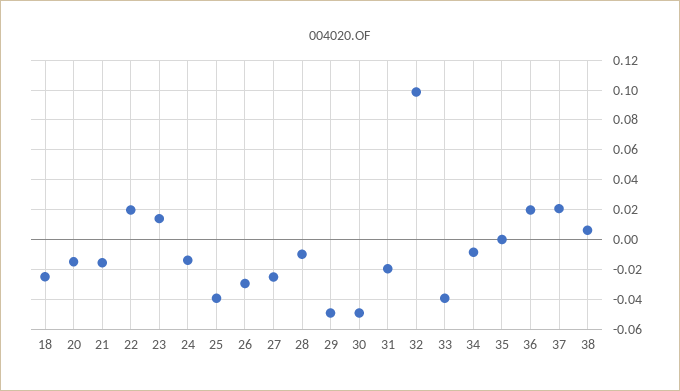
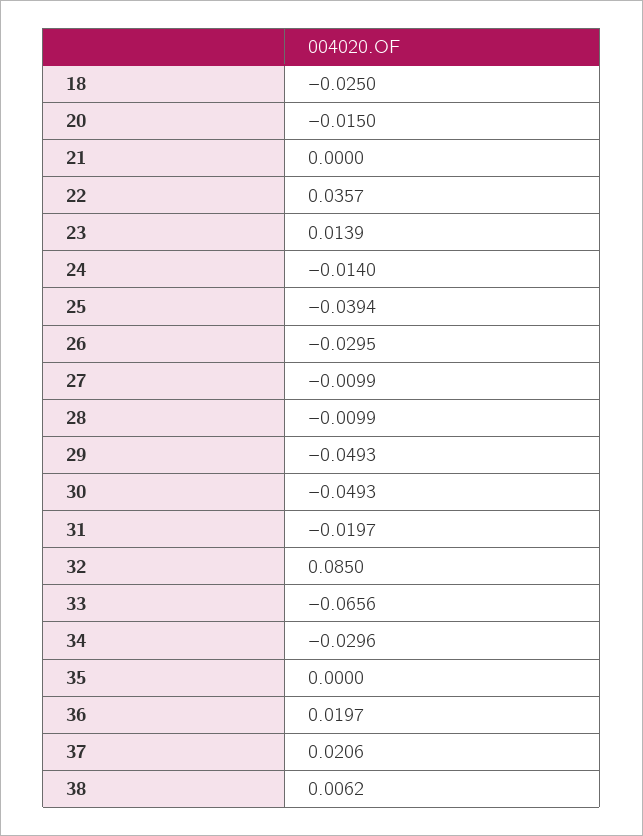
  {
    "18": -0.025,
    "20": -0.015,
-   "21": -0.015,
+   "21": 0,
-   "22": 0.02,
+   "22": 0.0357,
    "23": 0.0139,
    "24": -0.014,
    "25": -0.0394,
    "26": -0.0295,
-   "27": -0.025,
+   "27": -0.0099,
    "28": -0.0099,
    "29": -0.0493,
    "30": -0.0493,
    "31": -0.0197,
-   "32": 0.1,
+   "32": 0.085,
-   "33": -0.04,
+   "33": -0.0656,
-   "34": -0.01,
+   "34": -0.0296,
    "35": 0,
    "36": 0.0197,
    "37": 0.0206,
    "38": 0.0062
  }

